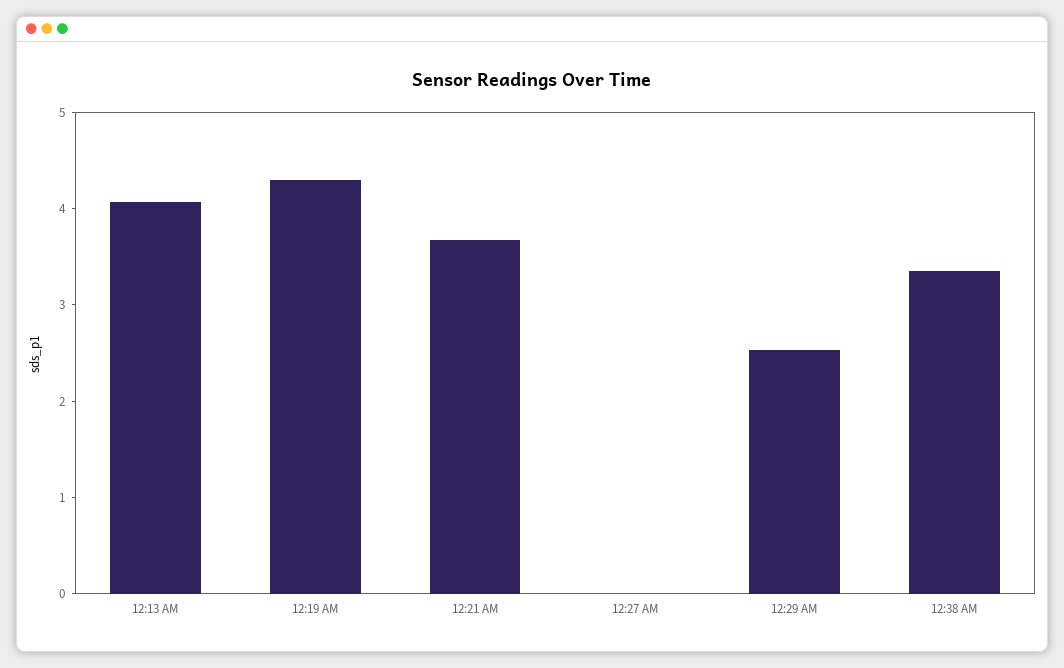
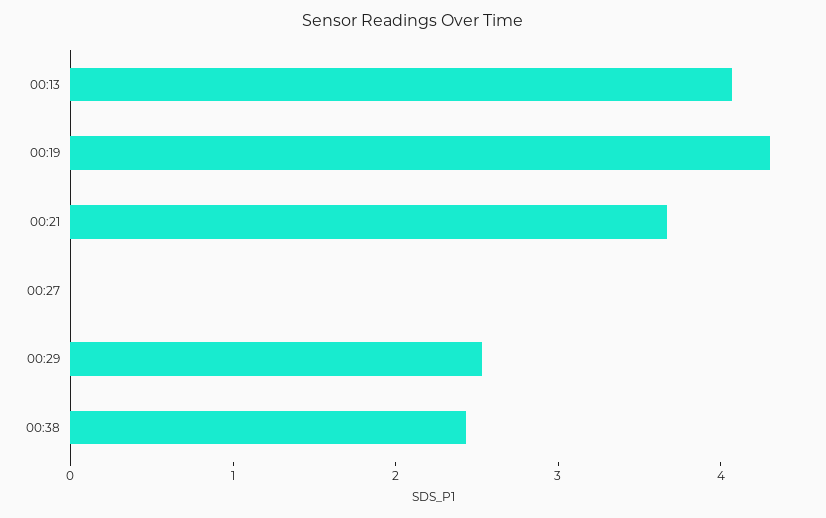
  {
    "12:13 AM": 4,
    "12:19 AM": 4.4,
    "12:21 AM": 3.6,
    "12:27 AM": 0,
    "12:29 AM": 2.6,
-   "12:38 AM": 3.4
+   "12:38 AM": 2.4
  }

